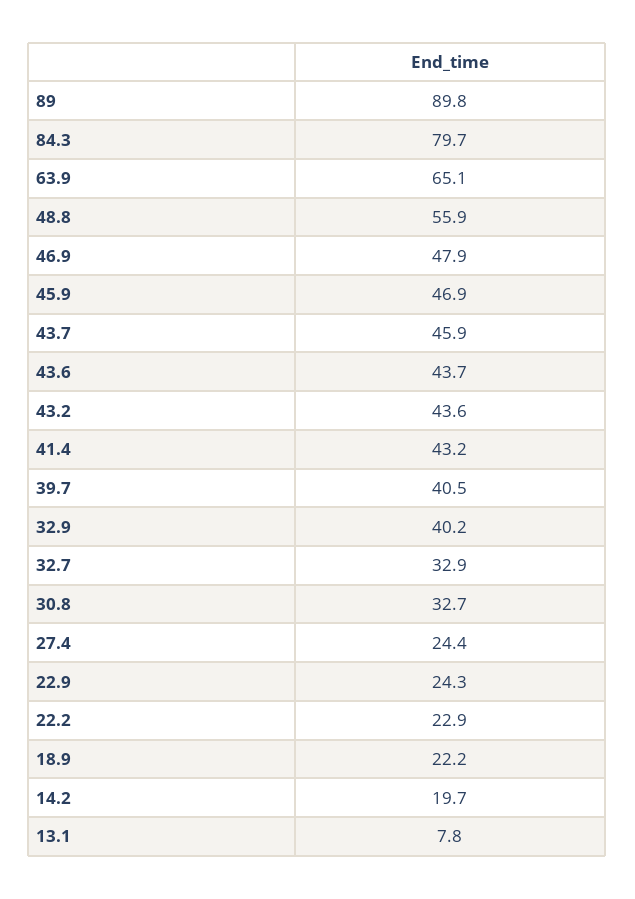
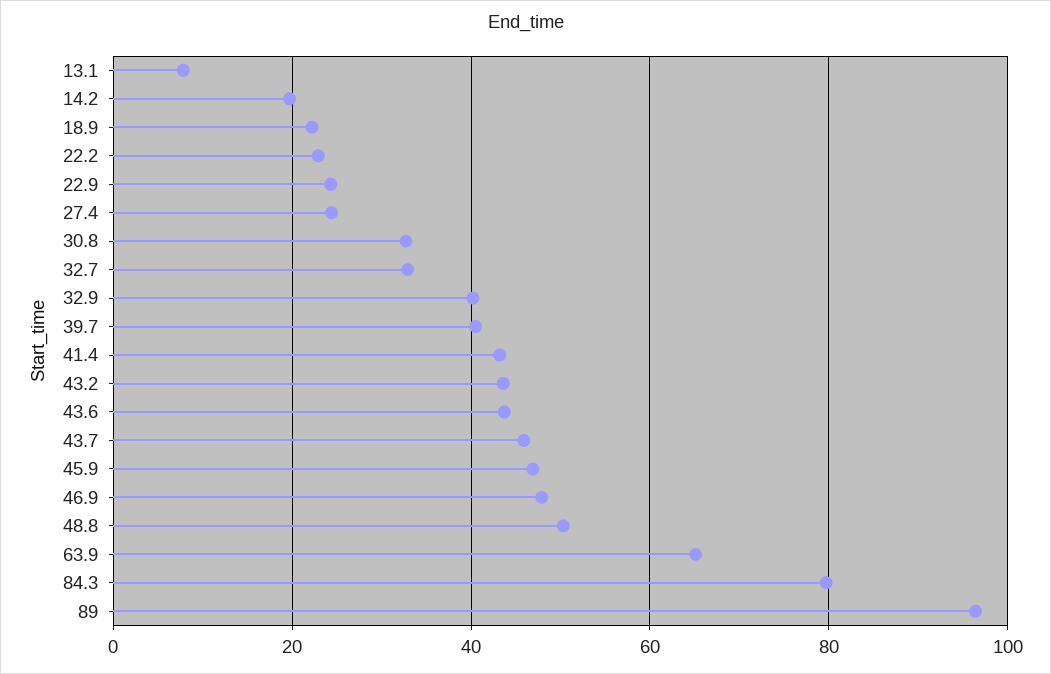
  {
-   "89": 89.8,
+   "89": 96,
    "84.3": 79.7,
    "63.9": 65.1,
-   "48.8": 55.9,
+   "48.8": 50,
    "46.9": 47.9,
    "45.9": 46.9,
    "43.7": 45.9,
    "43.6": 43.7,
    "43.2": 43.6,
    "41.4": 43.2,
    "39.7": 40.5,
    "32.9": 40.2,
    "32.7": 32.9,
    "30.8": 32.7,
    "27.4": 24.4,
    "22.9": 24.3,
    "22.2": 22.9,
    "18.9": 22.2,
    "14.2": 19.7,
    "13.1": 7.8
  }

